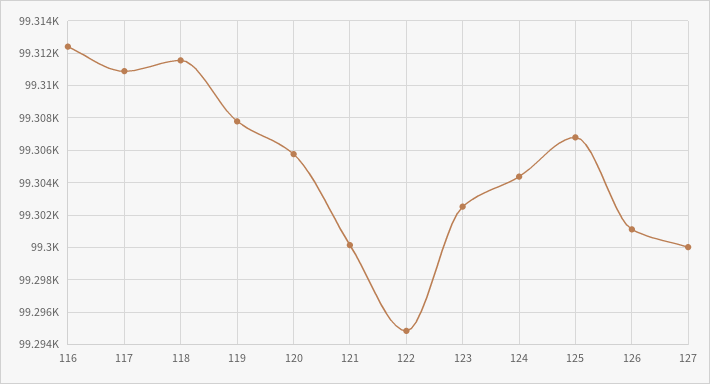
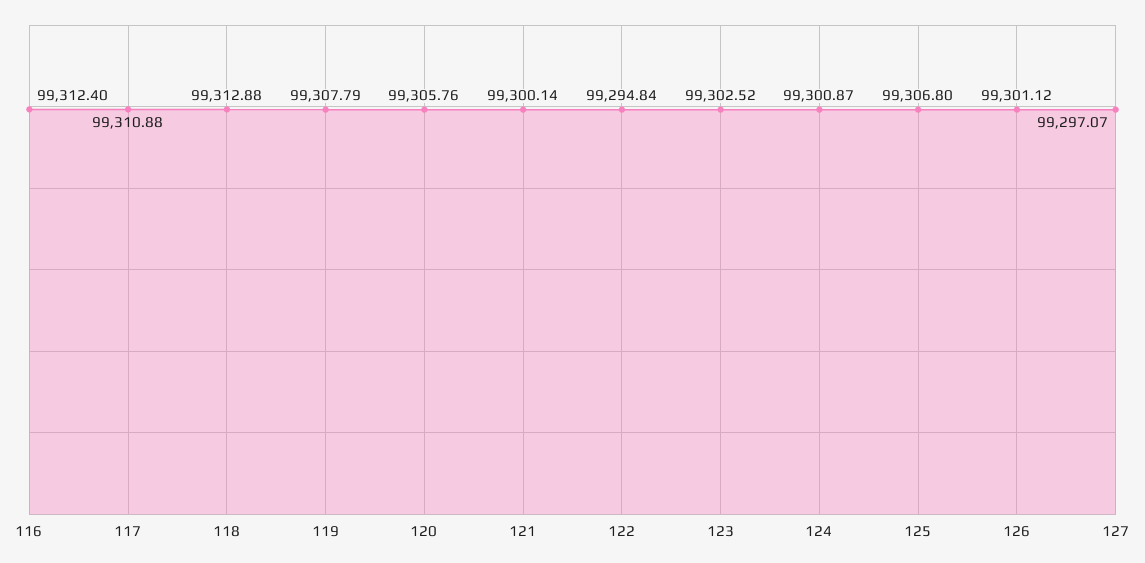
  {
    "116": 99312.4,
    "117": 99310.88,
-   "118": 99311.5,
+   "118": 99312.88,
    "119": 99307.79,
    "120": 99305.76,
    "121": 99300.14,
    "122": 99294.84,
    "123": 99302.52,
-   "124": 99304.5,
+   "124": 99300.87,
    "125": 99306.8,
    "126": 99301.12,
-   "127": 99300
+   "127": 99297.07
  }

